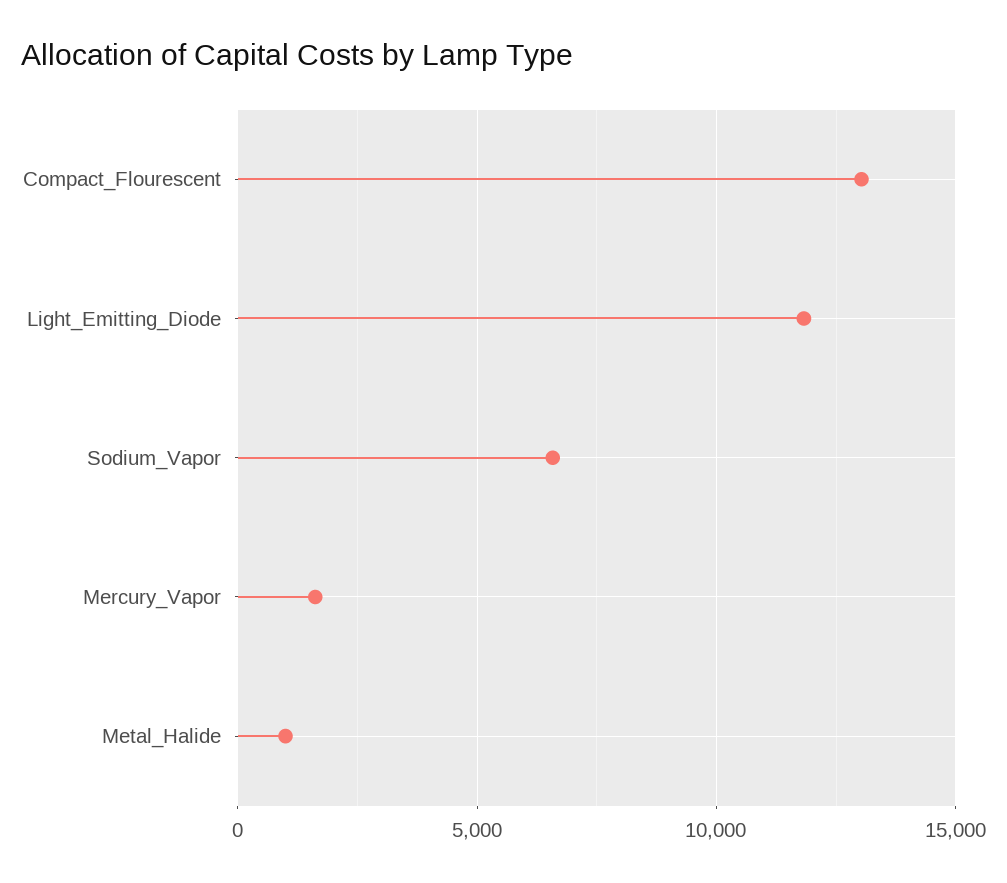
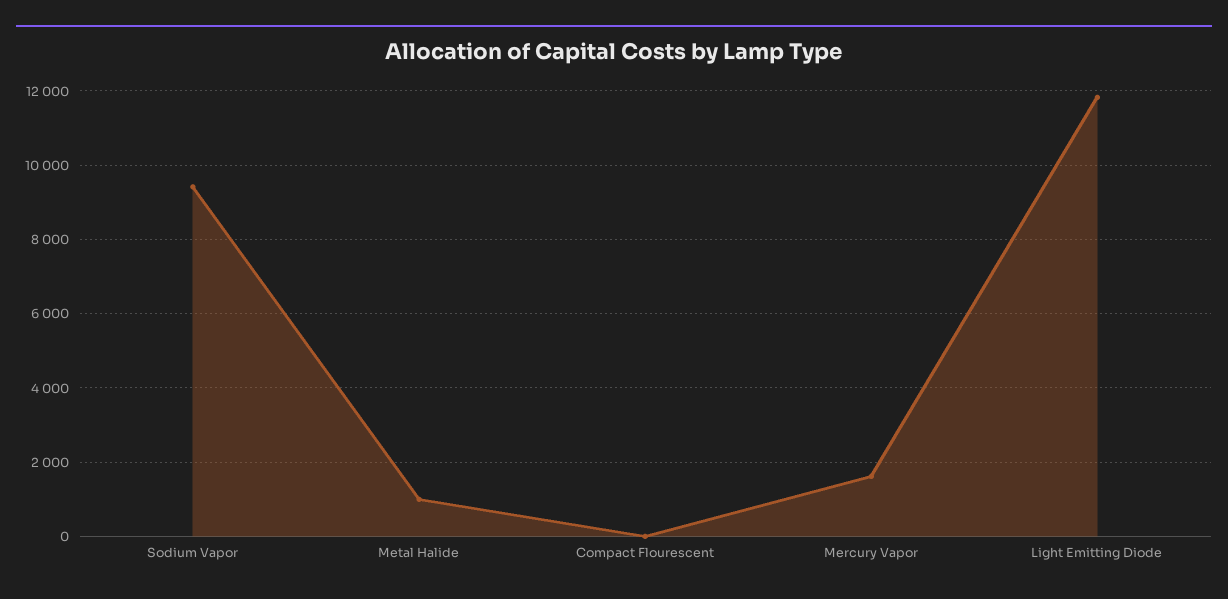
  {
-   "Compact_Flourescent": 13000,
+   "Compact_Flourescent": 0,
    "Light_Emitting_Diode": 11800,
-   "Sodium_Vapor": 6500,
+   "Sodium_Vapor": 9400,
    "Mercury_Vapor": 1600,
    "Metal_Halide": 1000
  }

